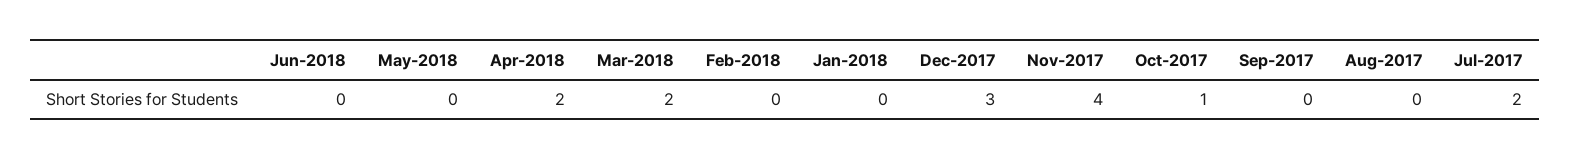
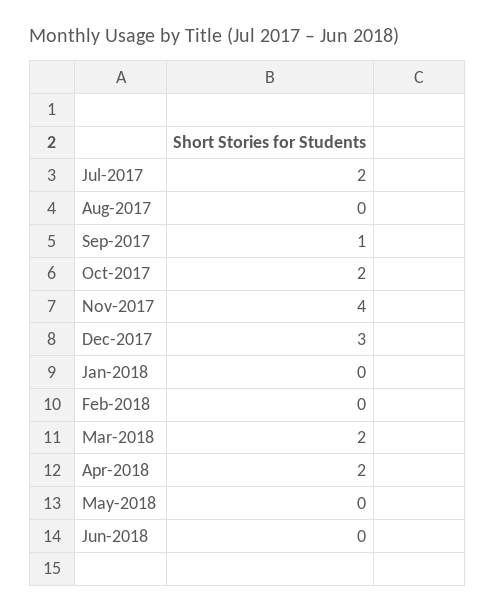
  {
    "Jun-2018": 0,
    "May-2018": 0,
    "Apr-2018": 2,
    "Mar-2018": 2,
    "Feb-2018": 0,
    "Jan-2018": 0,
    "Dec-2017": 3,
    "Nov-2017": 4,
-   "Oct-2017": 1,
+   "Oct-2017": 2,
-   "Sep-2017": 0,
+   "Sep-2017": 1,
    "Aug-2017": 0,
    "Jul-2017": 2
  }

